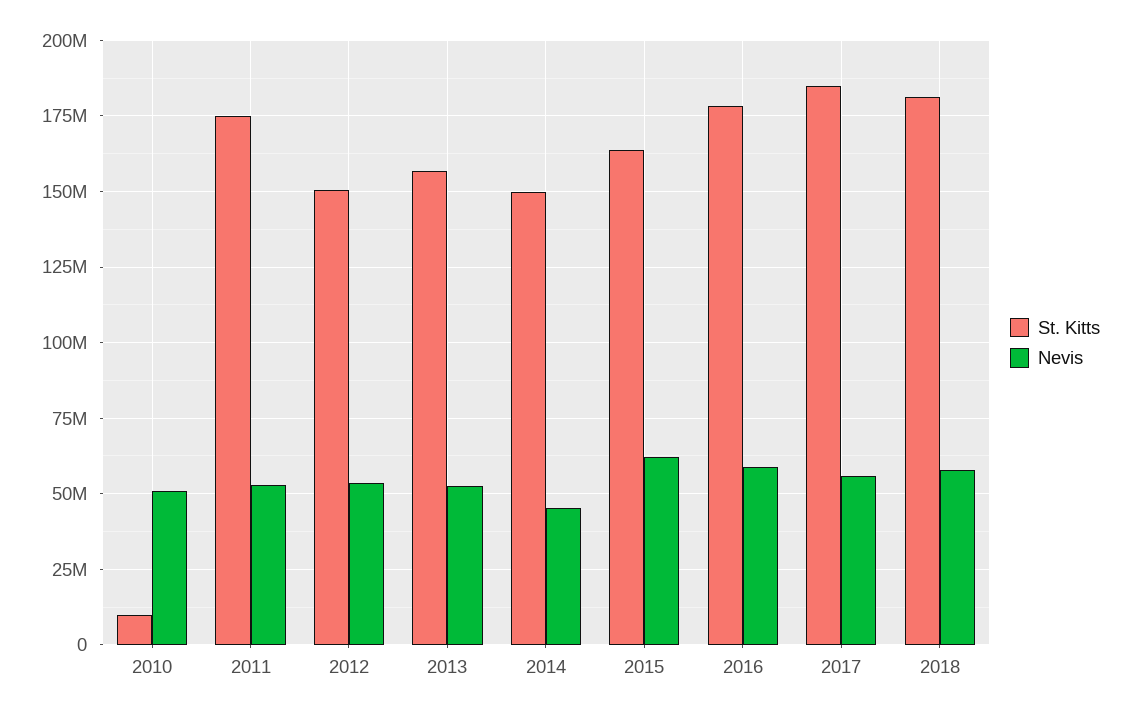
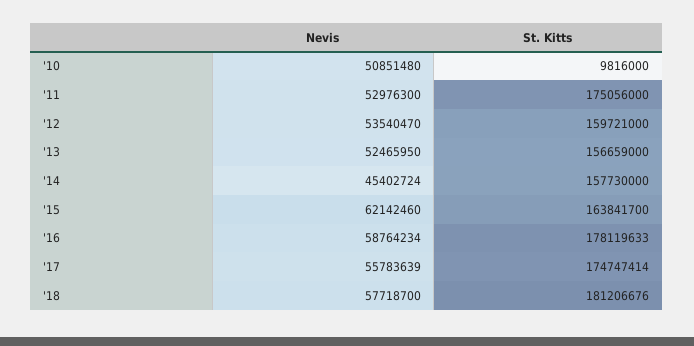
  {
    "St. Kitts": {
      "2010": 9816000,
      "2011": 175056000,
-     "2012": 150000000,
+     "2012": 159721000,
      "2013": 156659000,
-     "2014": 150000000,
+     "2014": 157730000,
      "2015": 163841700,
      "2016": 178119633,
-     "2017": 185000000,
+     "2017": 174747414,
      "2018": 181206676
    },
    "Nevis": {
      "2010": 50851480,
      "2011": 52976300,
      "2012": 53540470,
      "2013": 52465950,
      "2014": 45402724,
      "2015": 62142460,
      "2016": 58764234,
      "2017": 55783639,
      "2018": 57718700
    }
  }

